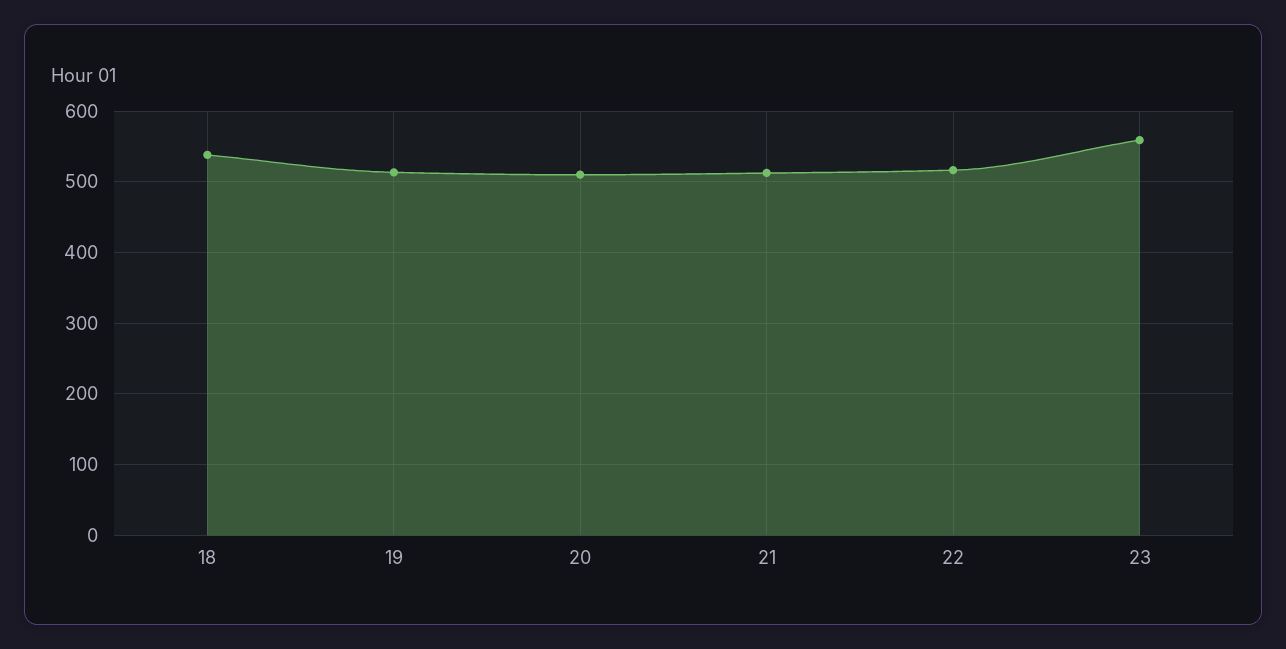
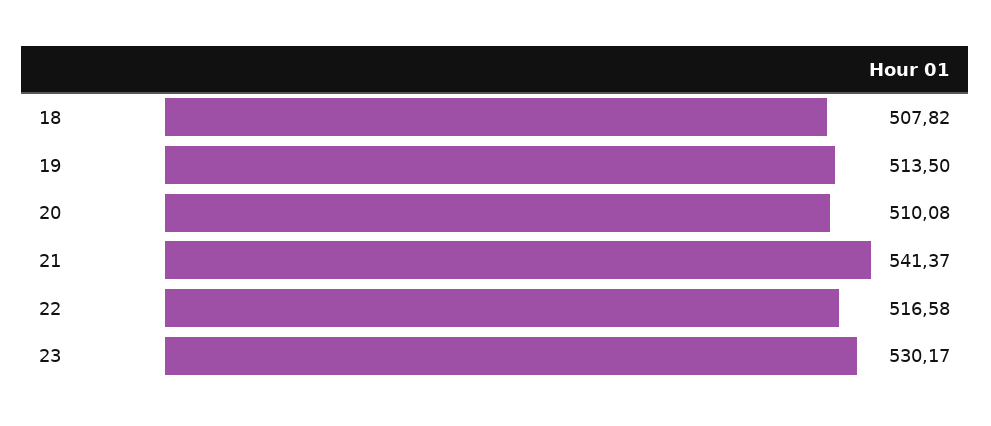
  {
-   "18": 540,
+   "18": 507.82,
    "19": 513.5,
    "20": 510.08,
-   "21": 510,
+   "21": 541.37,
    "22": 516.58,
-   "23": 560
+   "23": 530.17
  }

